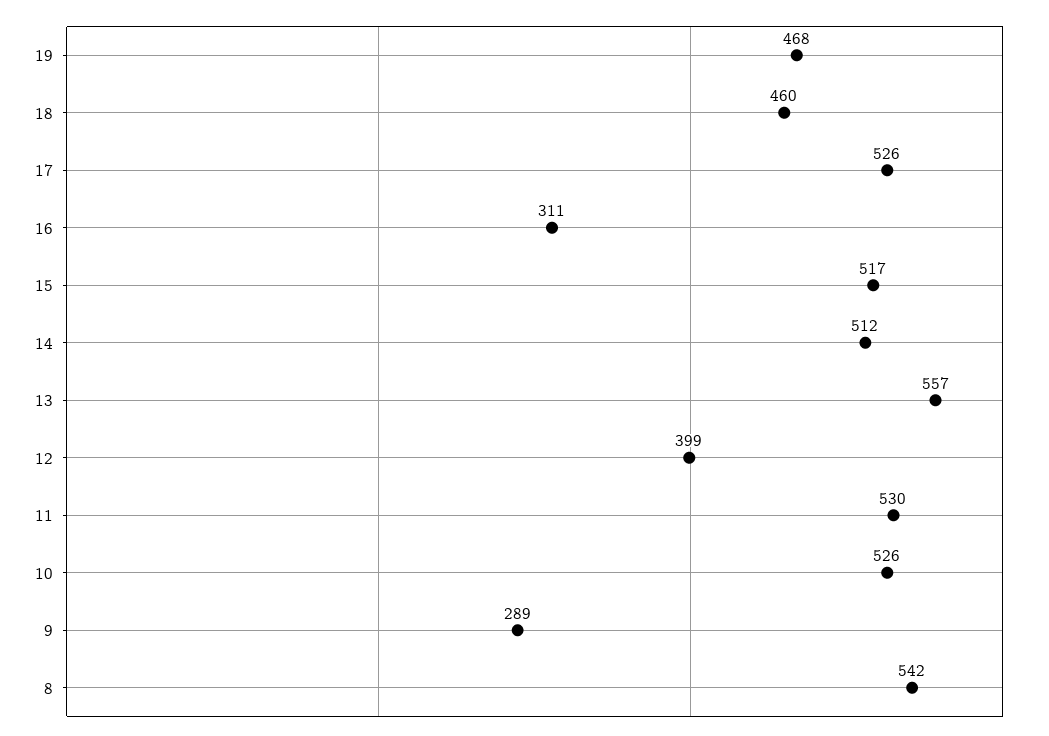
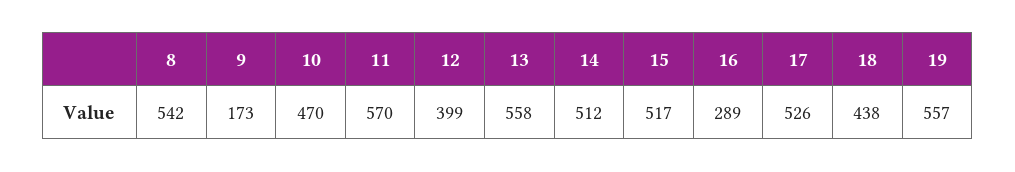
  {
-   "19": 468,
+   "19": 557,
-   "18": 460,
+   "18": 438,
    "17": 526,
-   "16": 311,
+   "16": 289,
    "15": 517,
    "14": 512,
-   "13": 557,
+   "13": 558,
    "12": 399,
-   "11": 530,
+   "11": 570,
-   "10": 526,
+   "10": 470,
-   "9": 289,
+   "9": 173,
    "8": 542
  }

